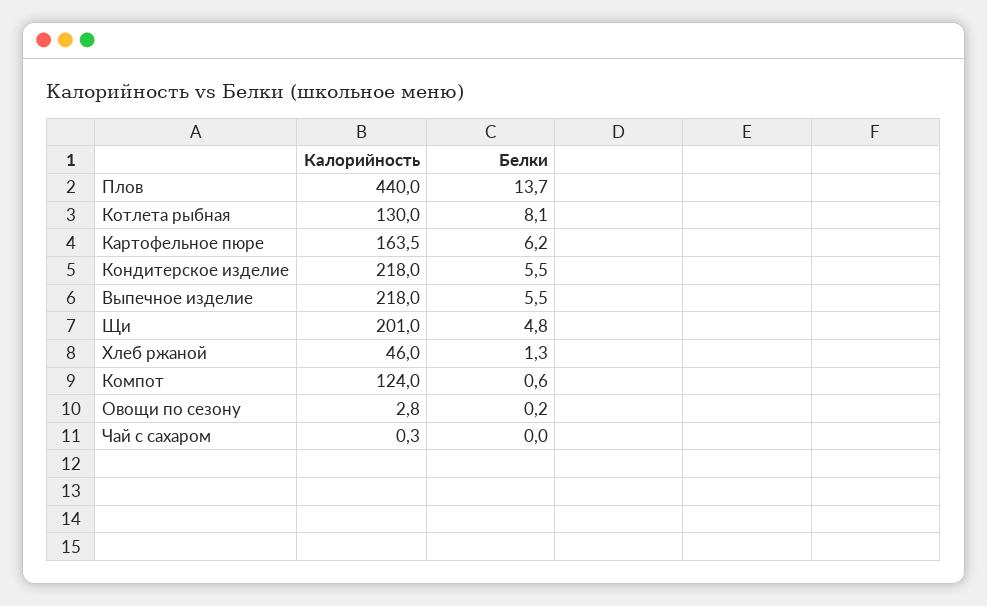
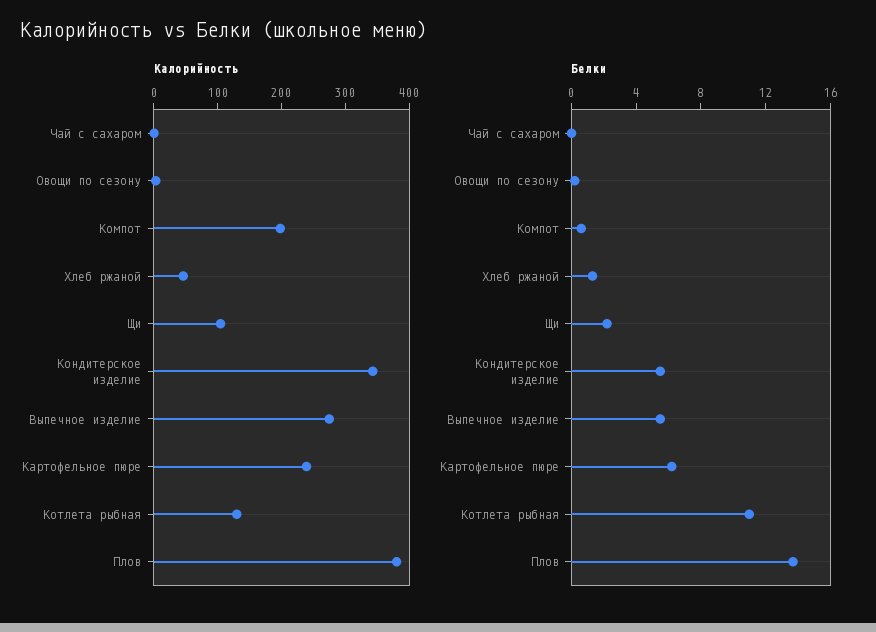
  {
    "Калорийность": {
-     "Плов": 440,
+     "Плов": 380,
      "Котлета рыбная": 130,
-     "Картофельное пюре": 163.5,
+     "Картофельное пюре": 240,
-     "Кондитерское изделие": 218,
+     "Кондитерское изделие": 340,
-     "Выпечное изделие": 218,
+     "Выпечное изделие": 280,
-     "Щи": 201,
+     "Щи": 100,
      "Хлеб ржаной": 46,
-     "Компот": 124,
+     "Компот": 200,
      "Овощи по сезону": 2.8,
      "Чай с сахаром": 0.3
    },
    "Белки": {
      "Плов": 13.7,
-     "Котлета рыбная": 8.1,
+     "Котлета рыбная": 11,
      "Картофельное пюре": 6.2,
      "Кондитерское изделие": 5.5,
      "Выпечное изделие": 5.5,
-     "Щи": 4.8,
+     "Щи": 2,
      "Хлеб ржаной": 1.3,
      "Компот": 0.6,
      "Овощи по сезону": 0.2,
      "Чай с сахаром": 0
    }
  }

